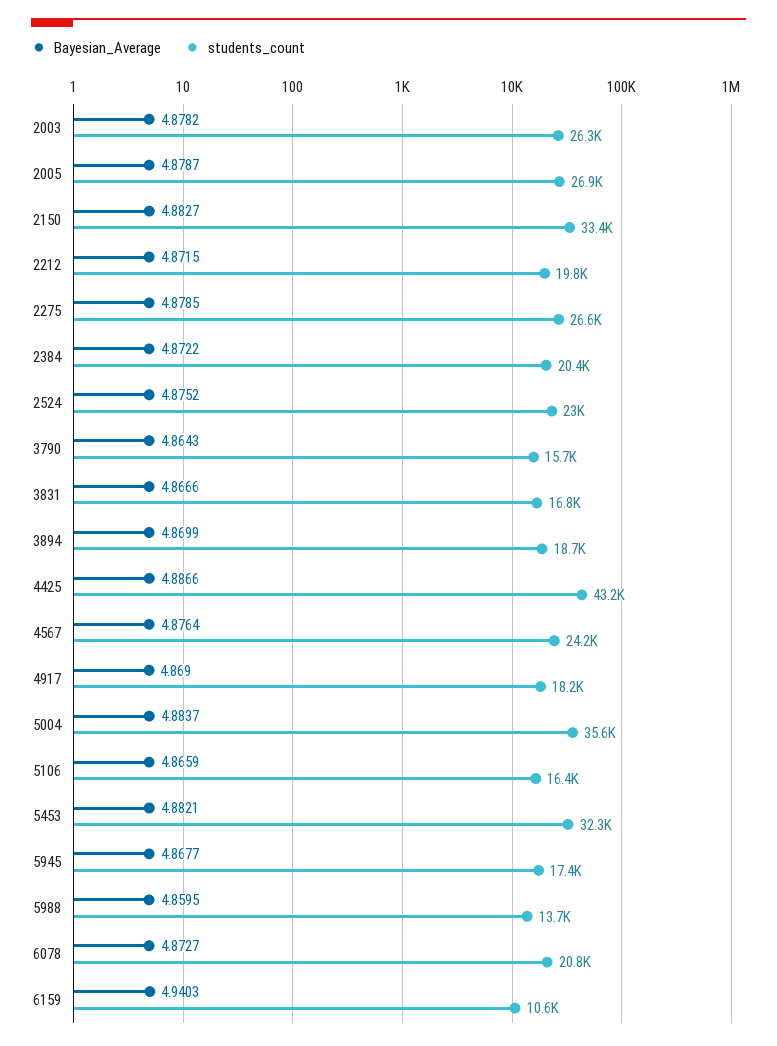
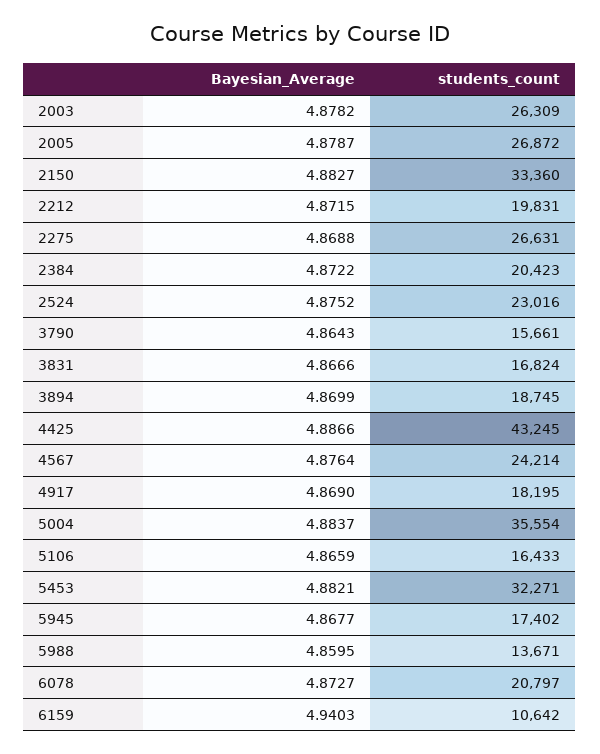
  {
    "Bayesian_Average": {
      "2003": 4.8782,
      "2005": 4.8787,
      "2150": 4.8827,
      "2212": 4.8715,
-     "2275": 4.8785,
+     "2275": 4.8688,
      "2384": 4.8722,
      "2524": 4.8752,
      "3790": 4.8643,
      "3831": 4.8666,
      "3894": 4.8699,
      "4425": 4.8866,
      "4567": 4.8764,
      "4917": 4.869,
      "5004": 4.8837,
      "5106": 4.8659,
      "5453": 4.8821,
      "5945": 4.8677,
      "5988": 4.8595,
      "6078": 4.8727,
      "6159": 4.9403
    },
    "students_count": {
      "2003": 26309,
      "2005": 26872,
      "2150": 33360,
      "2212": 19831,
      "2275": 26631,
      "2384": 20423,
      "2524": 23016,
      "3790": 15661,
      "3831": 16824,
      "3894": 18745,
      "4425": 43245,
      "4567": 24214,
      "4917": 18195,
      "5004": 35554,
      "5106": 16433,
      "5453": 32271,
      "5945": 17402,
      "5988": 13671,
      "6078": 20797,
      "6159": 10642
    }
  }

